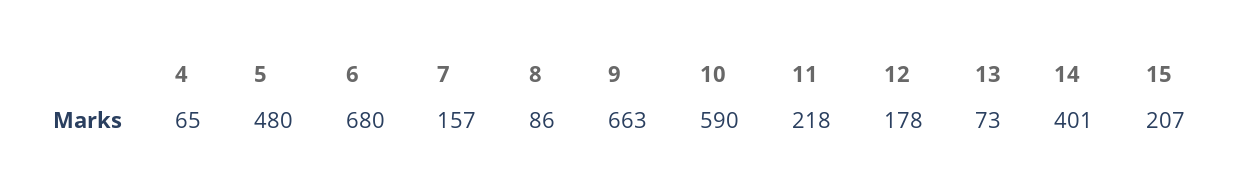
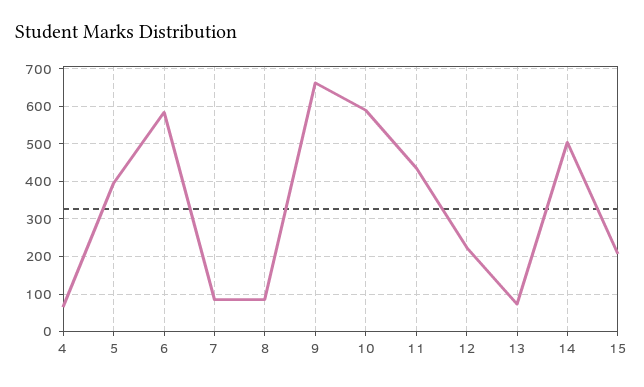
  {
    "4": 65,
-   "5": 480,
+   "5": 400,
-   "6": 680,
+   "6": 580,
-   "7": 157,
+   "7": 80,
    "8": 86,
    "9": 663,
    "10": 590,
-   "11": 218,
+   "11": 440,
-   "12": 178,
+   "12": 220,
    "13": 73,
-   "14": 401,
+   "14": 500,
    "15": 207
  }

